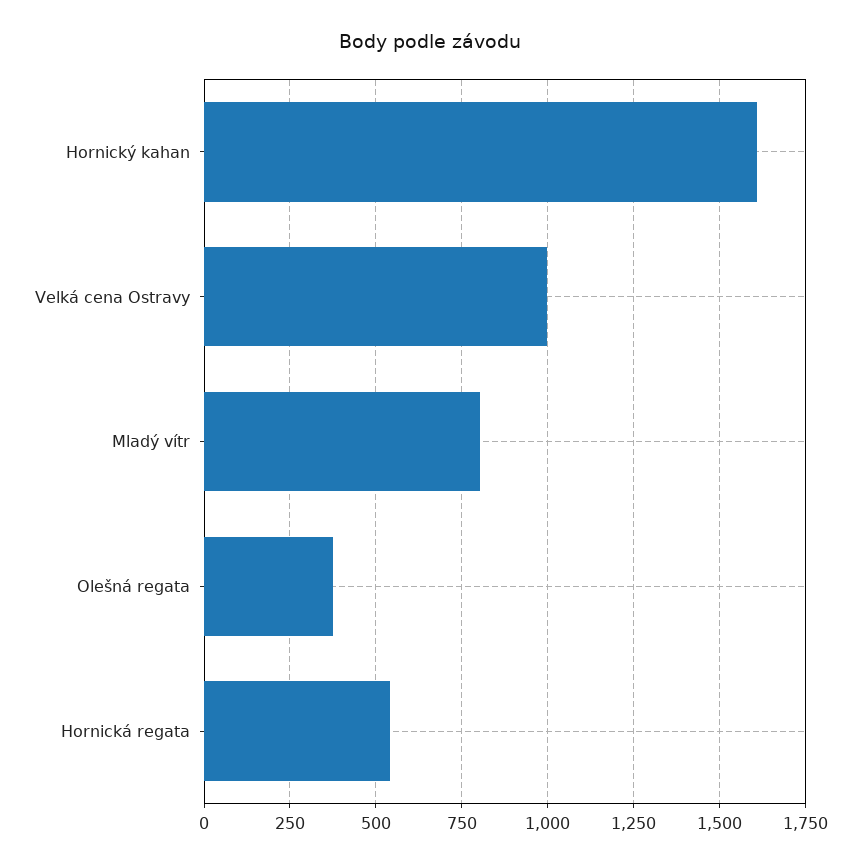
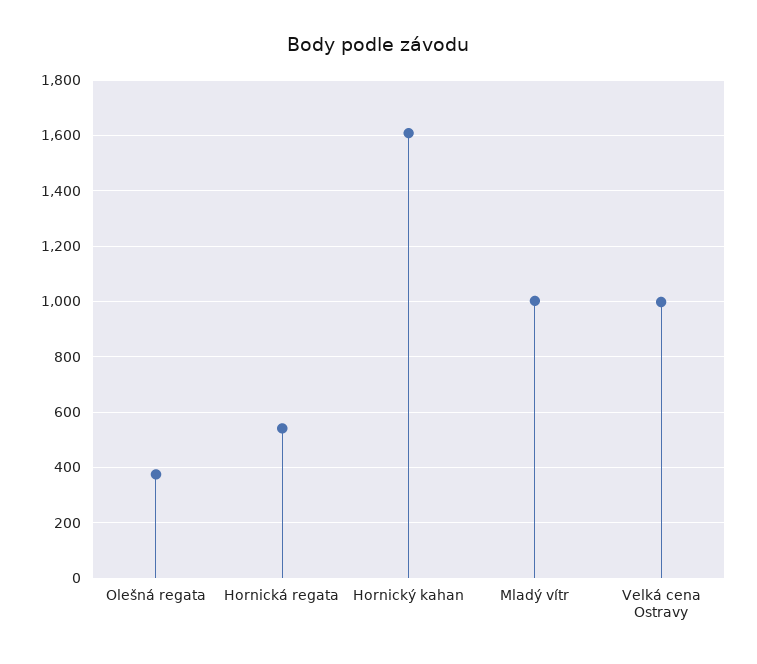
  {
    "Hornický kahan": 1600,
    "Velká cena Ostravy": 1000,
-   "Mladý vítr": 800,
+   "Mladý vítr": 1000,
    "Olešná regata": 375,
    "Hornická regata": 550
  }

